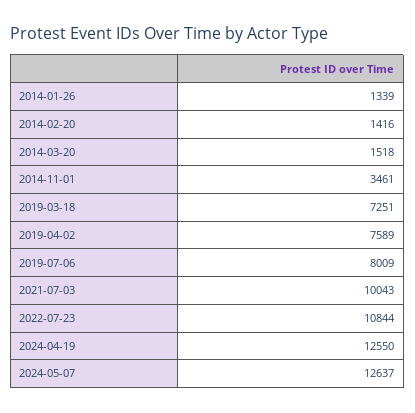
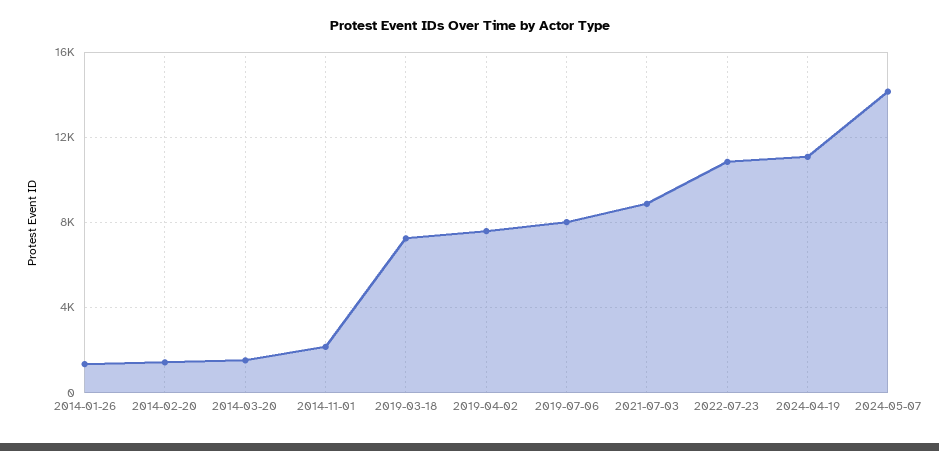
  {
    "2014-01-26": 1339,
    "2014-02-20": 1416,
    "2014-03-20": 1518,
-   "2014-11-01": 3461,
+   "2014-11-01": 2000,
    "2019-03-18": 7251,
    "2019-04-02": 7589,
    "2019-07-06": 8009,
-   "2021-07-03": 10043,
+   "2021-07-03": 9000,
    "2022-07-23": 10844,
-   "2024-04-19": 12550,
+   "2024-04-19": 11000,
-   "2024-05-07": 12637
+   "2024-05-07": 14000
  }

